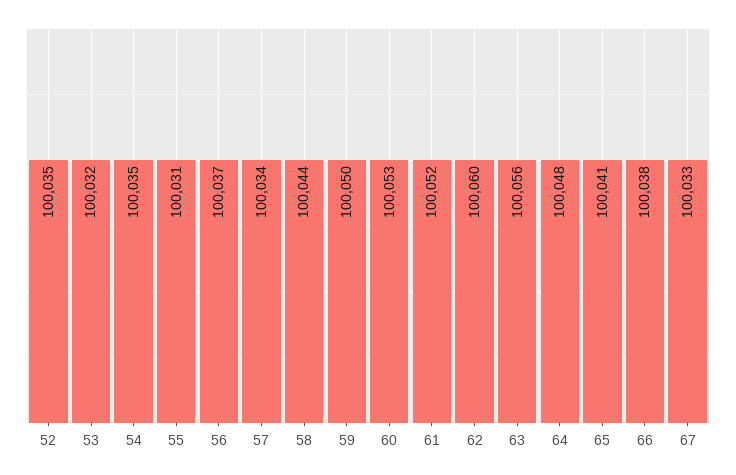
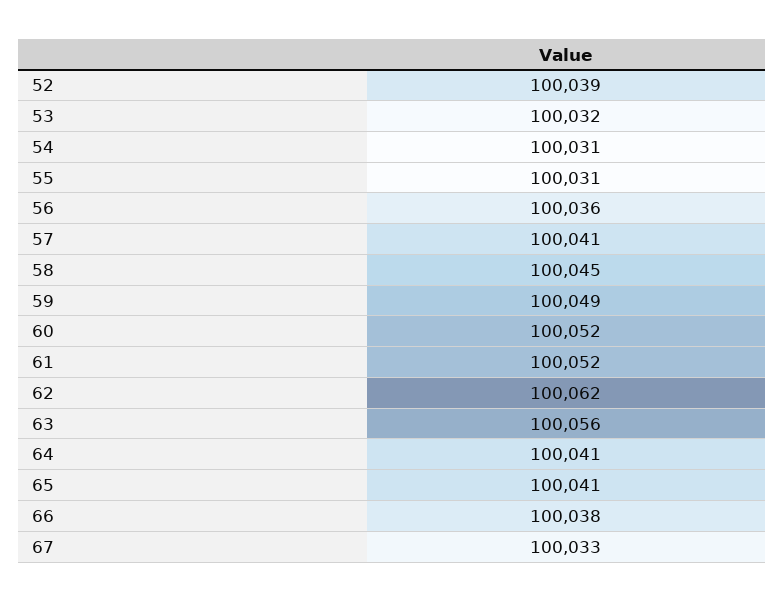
  {
-   "52": 100035,
+   "52": 100039,
    "53": 100032,
-   "54": 100035,
+   "54": 100031,
    "55": 100031,
-   "56": 100037,
+   "56": 100036,
-   "57": 100034,
+   "57": 100041,
-   "58": 100044,
+   "58": 100045,
-   "59": 100050,
+   "59": 100049,
-   "60": 100053,
+   "60": 100052,
    "61": 100052,
-   "62": 100060,
+   "62": 100062,
    "63": 100056,
-   "64": 100048,
+   "64": 100041,
    "65": 100041,
    "66": 100038,
    "67": 100033
  }

